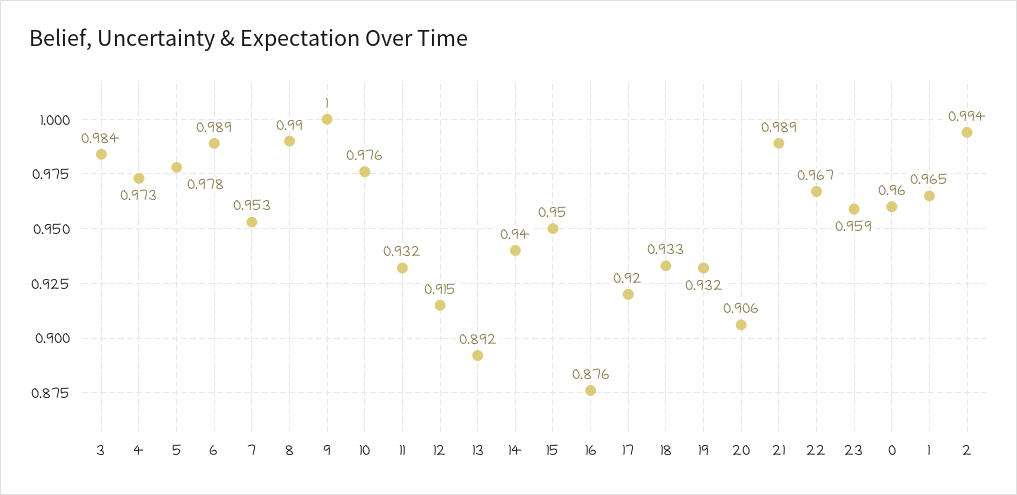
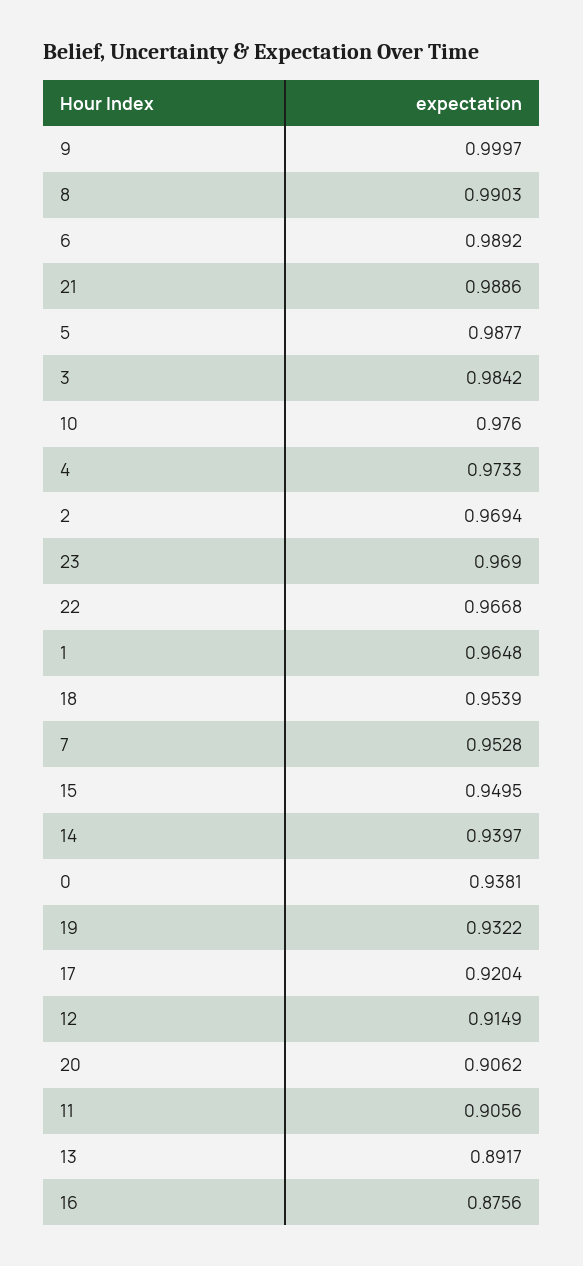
  {
    "3": 0.9842,
    "4": 0.9733,
-   "5": 0.978,
+   "5": 0.9877,
    "6": 0.9892,
    "7": 0.9528,
    "8": 0.9903,
    "9": 0.9997,
    "10": 0.976,
-   "11": 0.932,
+   "11": 0.9056,
    "12": 0.9149,
    "13": 0.8917,
    "14": 0.9397,
    "15": 0.9495,
    "16": 0.8756,
    "17": 0.9204,
-   "18": 0.933,
+   "18": 0.9539,
    "19": 0.9322,
    "20": 0.9062,
    "21": 0.9886,
    "22": 0.9668,
-   "23": 0.959,
+   "23": 0.969,
-   "0": 0.96,
+   "0": 0.9381,
    "1": 0.9648,
-   "2": 0.994
+   "2": 0.9694
  }

